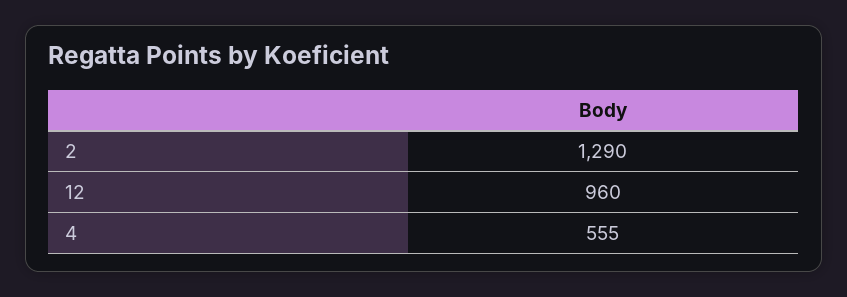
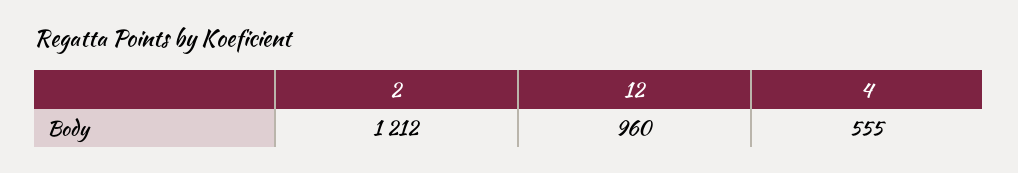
  {
-   "2": 1290,
+   "2": 1212,
    "12": 960,
    "4": 555
  }

